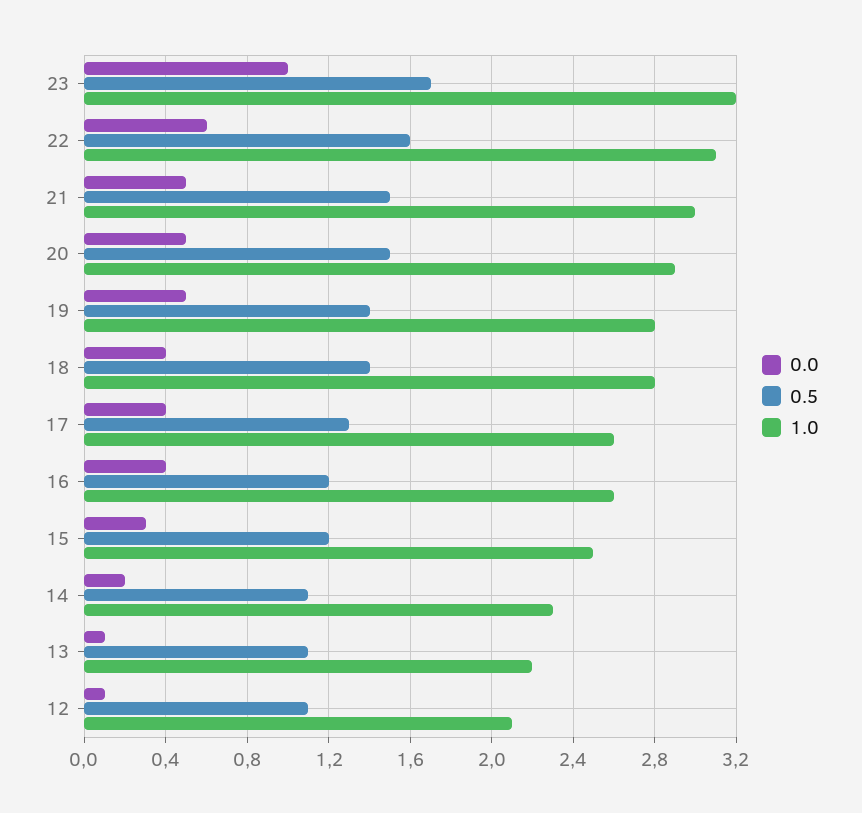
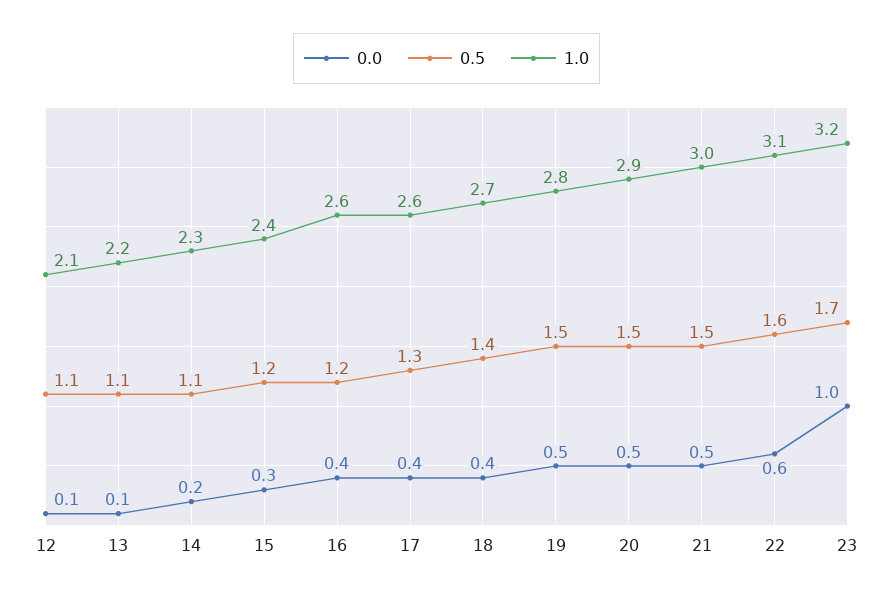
  {
    "0.0": {
      "23": 1,
      "22": 0.6,
      "21": 0.5,
      "20": 0.5,
      "19": 0.5,
      "18": 0.4,
      "17": 0.4,
      "16": 0.4,
      "15": 0.3,
      "14": 0.2,
      "13": 0.1,
      "12": 0.1
    },
    "0.5": {
      "23": 1.7,
      "22": 1.6,
      "21": 1.5,
      "20": 1.5,
-     "19": 1.4,
+     "19": 1.5,
      "18": 1.4,
      "17": 1.3,
      "16": 1.2,
      "15": 1.2,
      "14": 1.1,
      "13": 1.1,
      "12": 1.1
    },
    "1.0": {
      "23": 3.2,
      "22": 3.1,
      "21": 3,
      "20": 2.9,
      "19": 2.8,
-     "18": 2.8,
+     "18": 2.7,
      "17": 2.6,
      "16": 2.6,
-     "15": 2.5,
+     "15": 2.4,
      "14": 2.3,
      "13": 2.2,
      "12": 2.1
    }
  }

